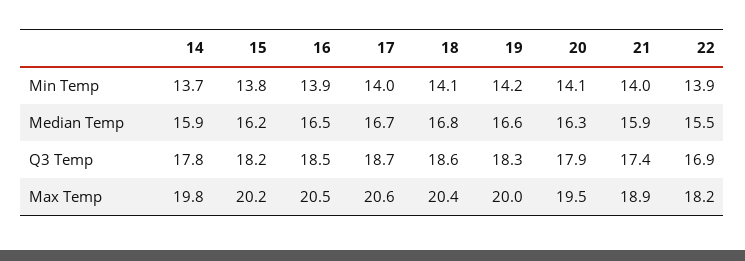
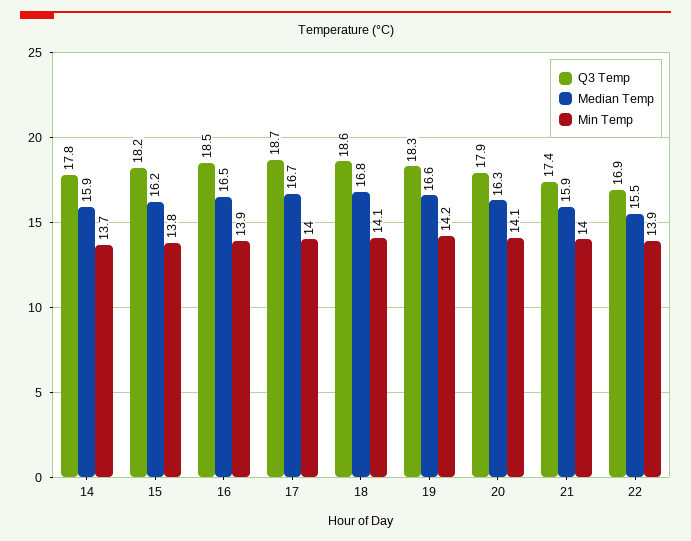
  {
    "Min Temp": {
      "14": 13.7,
      "15": 13.8,
      "16": 13.9,
      "17": 14,
      "18": 14.1,
      "19": 14.2,
      "20": 14.1,
      "21": 14,
      "22": 13.9
    },
    "Median Temp": {
      "14": 15.9,
      "15": 16.2,
      "16": 16.5,
      "17": 16.7,
      "18": 16.8,
      "19": 16.6,
      "20": 16.3,
      "21": 15.9,
      "22": 15.5
    },
    "Q3 Temp": {
      "14": 17.8,
      "15": 18.2,
      "16": 18.5,
      "17": 18.7,
      "18": 18.6,
      "19": 18.3,
      "20": 17.9,
      "21": 17.4,
      "22": 16.9
-   },
+   }
-   "Max Temp": {
-     "14": 19.8,
-     "15": 20.2,
-     "16": 20.5,
-     "17": 20.6,
-     "18": 20.4,
-     "19": 20,
-     "20": 19.5,
-     "21": 18.9,
-     "22": 18.2
-   }
  }

